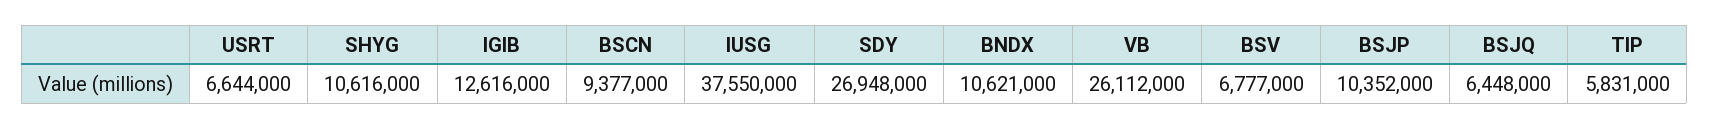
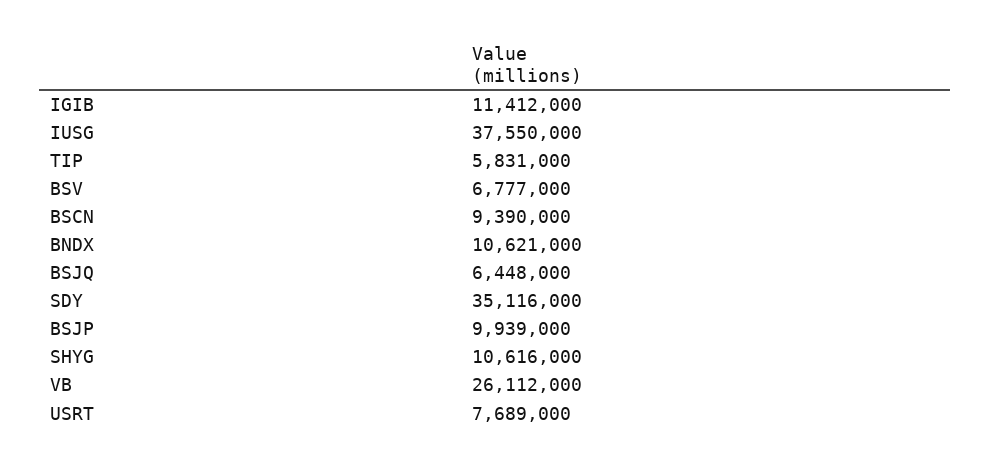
  {
-   "USRT": 6644000,
+   "USRT": 7689000,
    "SHYG": 10616000,
-   "IGIB": 12616000,
+   "IGIB": 11412000,
-   "BSCN": 9377000,
+   "BSCN": 9390000,
    "IUSG": 37550000,
-   "SDY": 26948000,
+   "SDY": 35116000,
    "BNDX": 10621000,
    "VB": 26112000,
    "BSV": 6777000,
-   "BSJP": 10352000,
+   "BSJP": 9939000,
    "BSJQ": 6448000,
    "TIP": 5831000
  }

